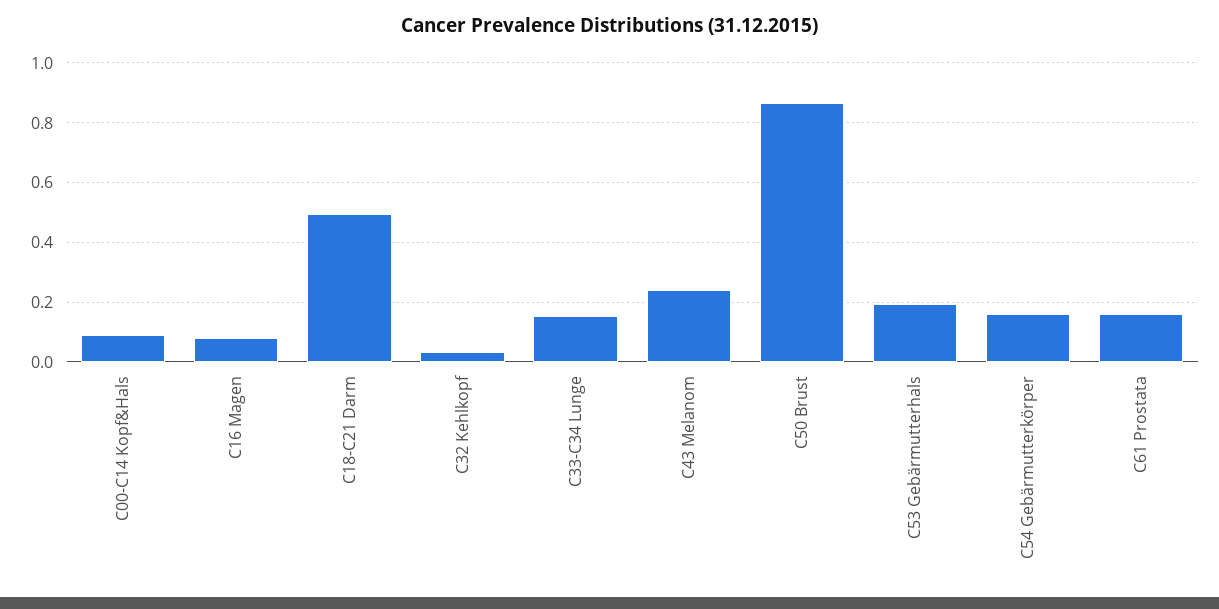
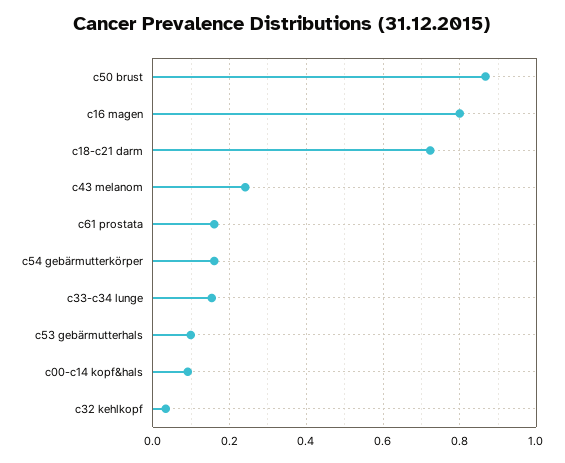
  {
    "C00-C14 Kopf&Hals": 0.1,
-   "C16 Magen": 0.075,
+   "C16 Magen": 0.8,
-   "C18-C21 Darm": 0.5,
+   "C18-C21 Darm": 0.72,
    "C32 Kehlkopf": 0.04,
    "C33-C34 Lunge": 0.16,
    "C43 Melanom": 0.24,
    "C50 Brust": 0.86,
-   "C53 Gebärmutterhals": 0.2,
+   "C53 Gebärmutterhals": 0.1,
    "C54 Gebärmutterkörper": 0.16,
    "C61 Prostata": 0.16
  }

